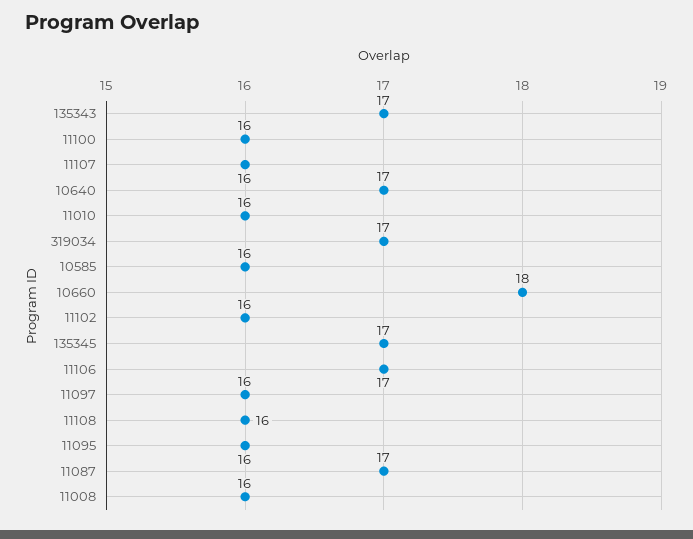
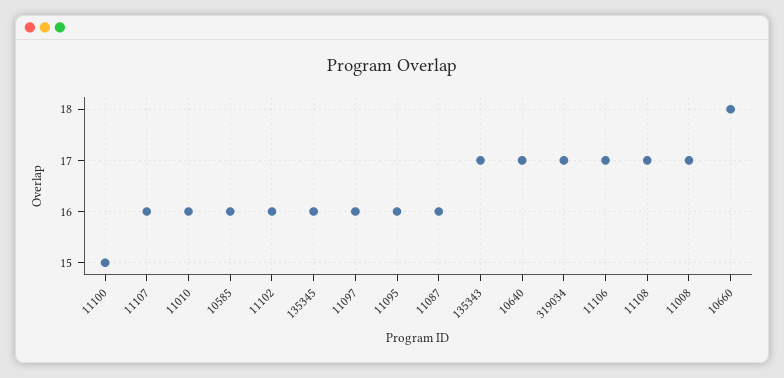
  {
    "135343": 17,
-   "11100": 16,
+   "11100": 15,
    "11107": 16,
    "10640": 17,
    "11010": 16,
    "319034": 17,
    "10585": 16,
    "10660": 18,
    "11102": 16,
-   "135345": 17,
+   "135345": 16,
    "11106": 17,
    "11097": 16,
-   "11108": 16,
+   "11108": 17,
    "11095": 16,
-   "11087": 17,
+   "11087": 16,
-   "11008": 16
+   "11008": 17
  }

